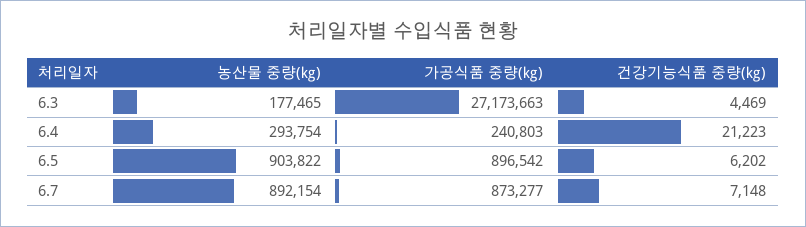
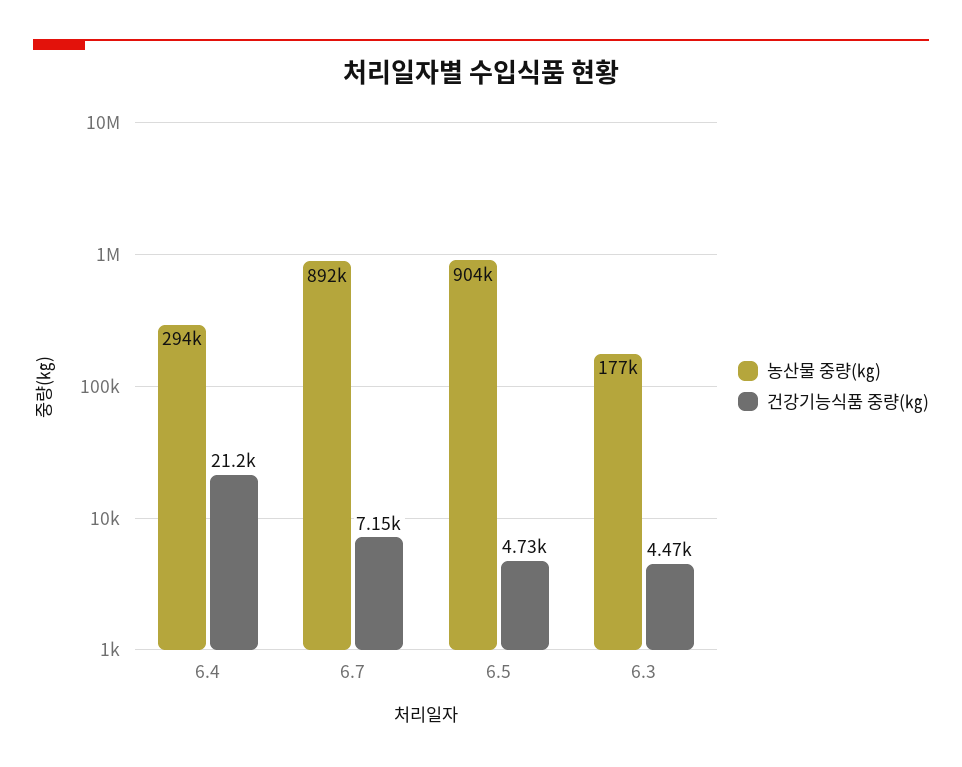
  {
    "농산물 중량(㎏)": {
      "6.3": 177465,
      "6.4": 293754,
      "6.5": 903822,
      "6.7": 892154
    },
-   "가공식품 중량(㎏)": {
-     "6.3": 27173663,
-     "6.4": 240803,
-     "6.5": 896542,
-     "6.7": 873277
-   },
    "건강기능식품 중량(㎏)": {
      "6.3": 4469,
      "6.4": 21223,
-     "6.5": 6202,
+     "6.5": 4730,
      "6.7": 7148
    }
  }

